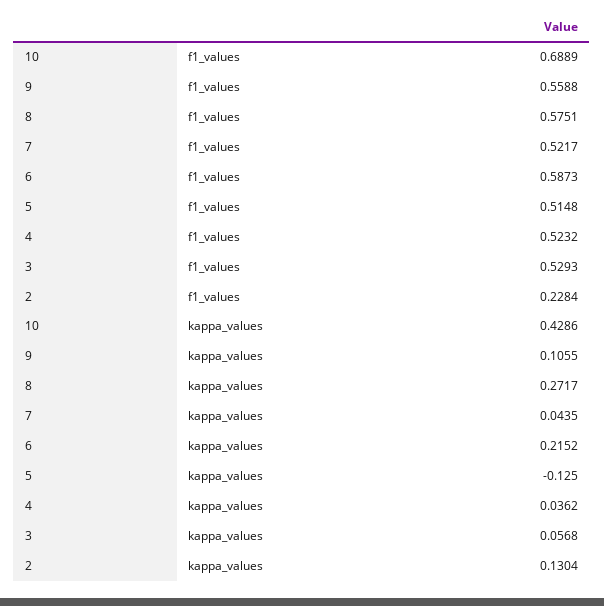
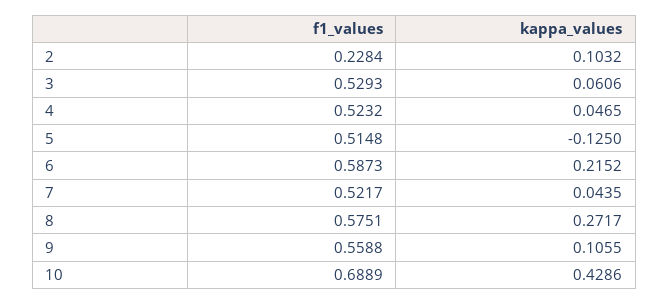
  {
    "10": {
      "f1_values": 0.6889,
      "kappa_values": 0.4286
    },
    "9": {
      "f1_values": 0.5588,
      "kappa_values": 0.1055
    },
    "8": {
      "f1_values": 0.5751,
      "kappa_values": 0.2717
    },
    "7": {
      "f1_values": 0.5217,
      "kappa_values": 0.0435
    },
    "6": {
      "f1_values": 0.5873,
      "kappa_values": 0.2152
    },
    "5": {
      "f1_values": 0.5148,
      "kappa_values": -0.125
    },
    "4": {
      "f1_values": 0.5232,
-     "kappa_values": 0.0362
+     "kappa_values": 0.0465
    },
    "3": {
      "f1_values": 0.5293,
-     "kappa_values": 0.0568
+     "kappa_values": 0.0606
    },
    "2": {
      "f1_values": 0.2284,
-     "kappa_values": 0.1304
+     "kappa_values": 0.1032
    }
  }

